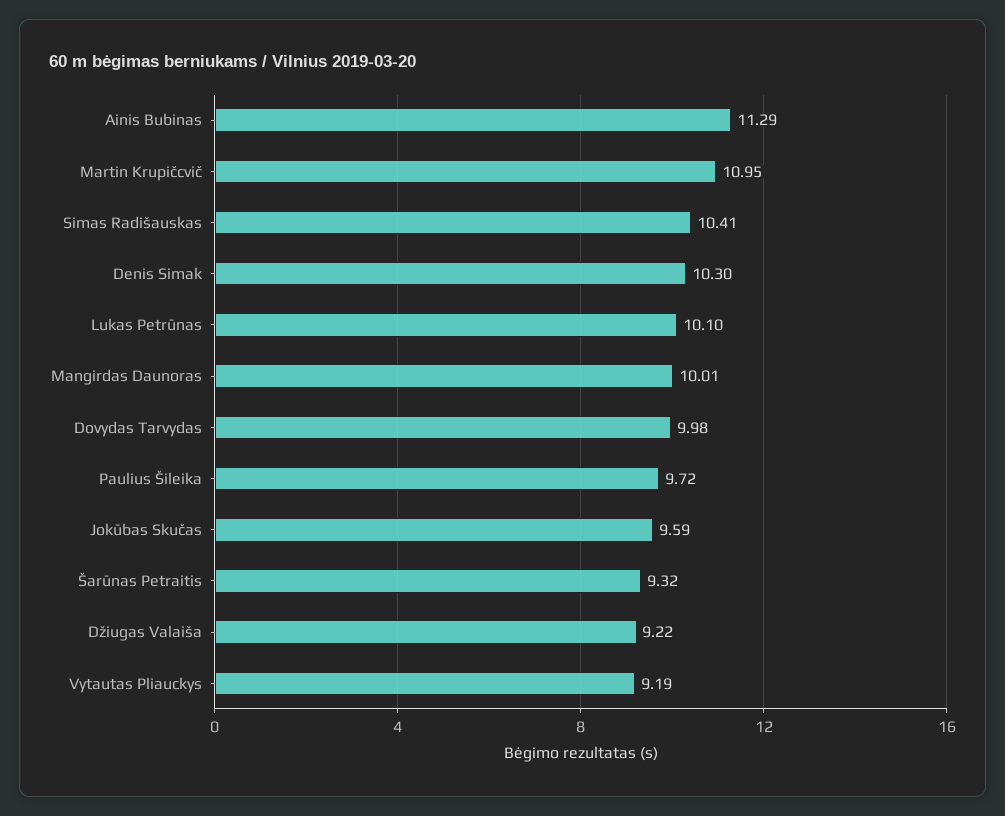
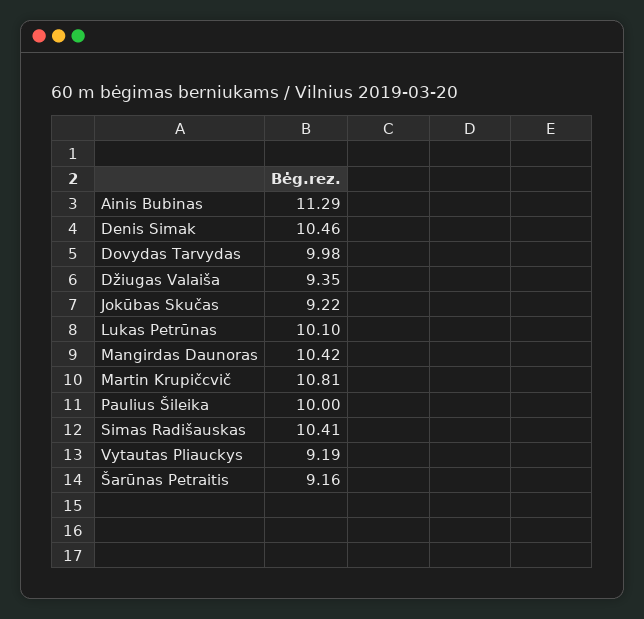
  {
    "Ainis Bubinas": 11.29,
-   "Martin Krupičcvič": 10.95,
+   "Martin Krupičcvič": 10.81,
    "Simas Radišauskas": 10.41,
-   "Denis Simak": 10.3,
+   "Denis Simak": 10.46,
    "Lukas Petrūnas": 10.1,
-   "Mangirdas Daunoras": 10.01,
+   "Mangirdas Daunoras": 10.42,
    "Dovydas Tarvydas": 9.98,
-   "Paulius Šileika": 9.72,
+   "Paulius Šileika": 10,
-   "Jokūbas Skučas": 9.59,
+   "Jokūbas Skučas": 9.22,
-   "Šarūnas Petraitis": 9.32,
+   "Šarūnas Petraitis": 9.16,
-   "Džiugas Valaiša": 9.22,
+   "Džiugas Valaiša": 9.35,
    "Vytautas Pliauckys": 9.19
  }

